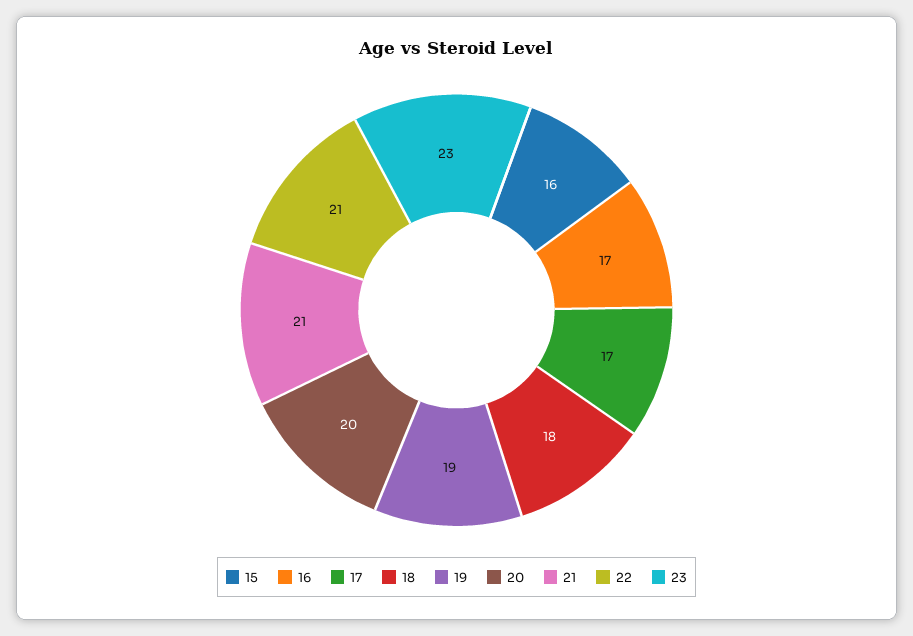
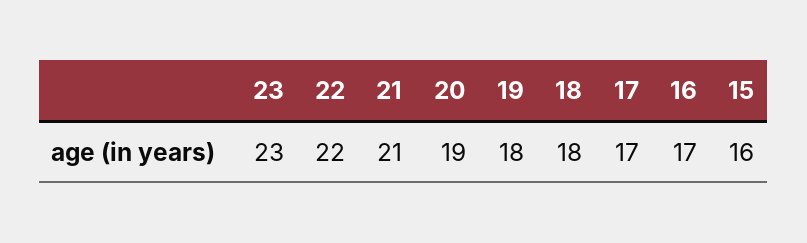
  {
    "15": 16,
    "16": 17,
    "17": 17,
    "18": 18,
-   "19": 19,
+   "19": 18,
-   "20": 20,
+   "20": 19,
    "21": 21,
-   "22": 21,
+   "22": 22,
    "23": 23
  }

